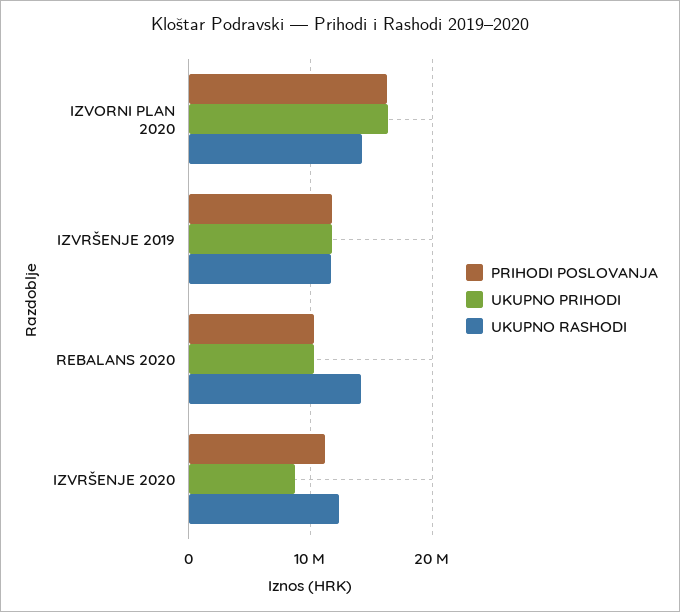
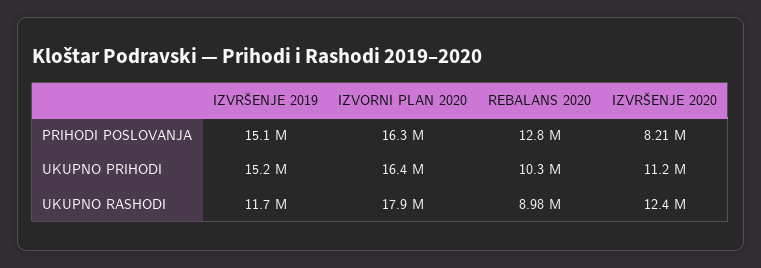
  {
    "PRIHODI POSLOVANJA": {
      "IZVORNI PLAN 2020": 16300000,
-     "IZVRŠENJE 2019": 12000000,
+     "IZVRŠENJE 2019": 15100000,
-     "REBALANS 2020": 10000000,
+     "REBALANS 2020": 12800000,
-     "IZVRŠENJE 2020": 11000000
+     "IZVRŠENJE 2020": 8210000
    },
    "UKUPNO PRIHODI": {
      "IZVORNI PLAN 2020": 16400000,
-     "IZVRŠENJE 2019": 12000000,
+     "IZVRŠENJE 2019": 15200000,
      "REBALANS 2020": 10300000,
-     "IZVRŠENJE 2020": 9000000
+     "IZVRŠENJE 2020": 11200000
    },
    "UKUPNO RASHODI": {
-     "IZVORNI PLAN 2020": 14000000,
+     "IZVORNI PLAN 2020": 17900000,
      "IZVRŠENJE 2019": 11700000,
-     "REBALANS 2020": 14000000,
+     "REBALANS 2020": 8980000,
      "IZVRŠENJE 2020": 12400000
    }
  }

